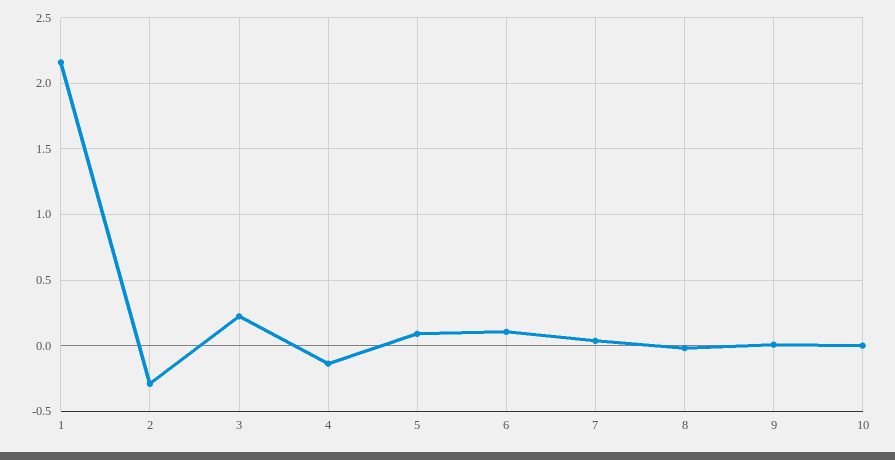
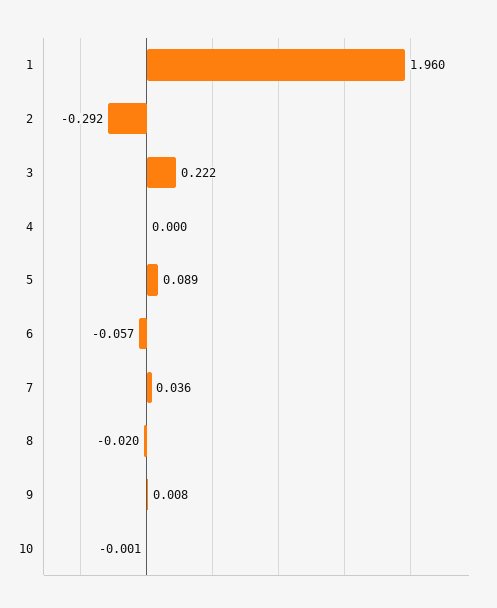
  {
-   "1": 2.15,
+   "1": 1.96,
    "2": -0.292,
    "3": 0.222,
-   "4": -0.15,
+   "4": 0,
    "5": 0.089,
-   "6": 0.1,
+   "6": -0.057,
    "7": 0.036,
    "8": -0.02,
    "9": 0.008,
    "10": -0.001
  }

